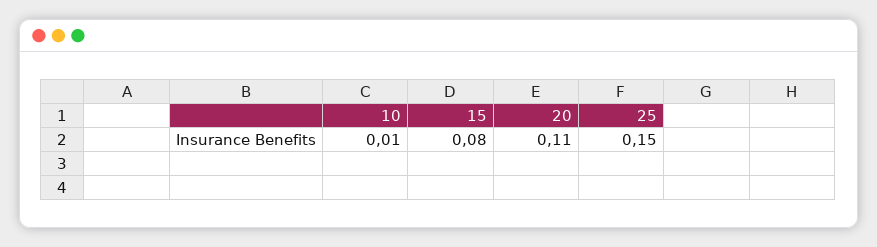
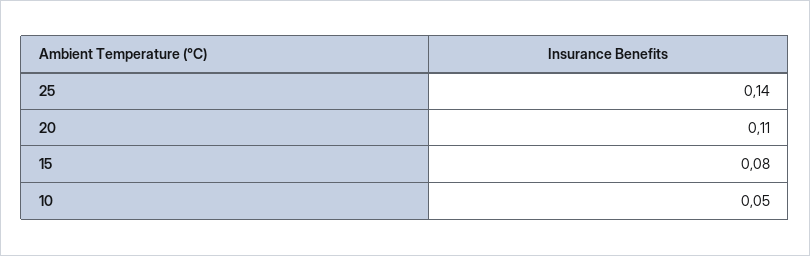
  {
-   "10": 0.01,
+   "10": 0.05,
    "15": 0.08,
    "20": 0.11,
-   "25": 0.15
+   "25": 0.14
  }

